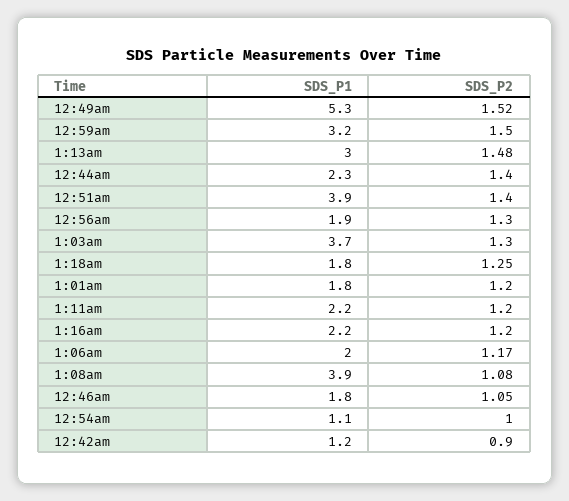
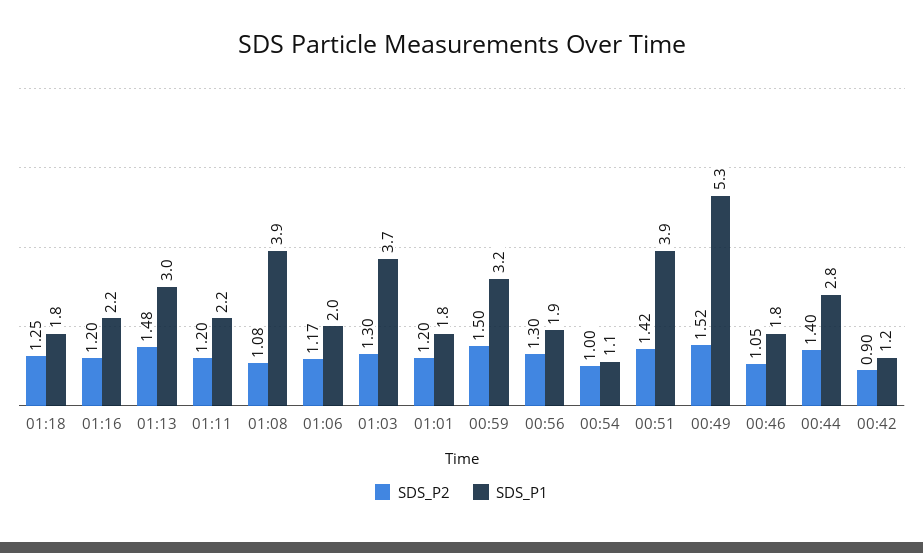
  {
    "SDS_P1": {
      "12:49am": 5.3,
      "12:59am": 3.2,
      "1:13am": 3,
-     "12:44am": 2.3,
+     "12:44am": 2.8,
      "12:51am": 3.9,
      "12:56am": 1.9,
      "1:03am": 3.7,
      "1:18am": 1.8,
      "1:01am": 1.8,
      "1:11am": 2.2,
      "1:16am": 2.2,
      "1:06am": 2,
      "1:08am": 3.9,
      "12:46am": 1.8,
      "12:54am": 1.1,
      "12:42am": 1.2
    },
    "SDS_P2": {
      "12:49am": 1.52,
      "12:59am": 1.5,
      "1:13am": 1.48,
      "12:44am": 1.4,
-     "12:51am": 1.4,
+     "12:51am": 1.42,
      "12:56am": 1.3,
      "1:03am": 1.3,
      "1:18am": 1.25,
      "1:01am": 1.2,
      "1:11am": 1.2,
      "1:16am": 1.2,
      "1:06am": 1.17,
      "1:08am": 1.08,
      "12:46am": 1.05,
      "12:54am": 1,
      "12:42am": 0.9
    }
  }

